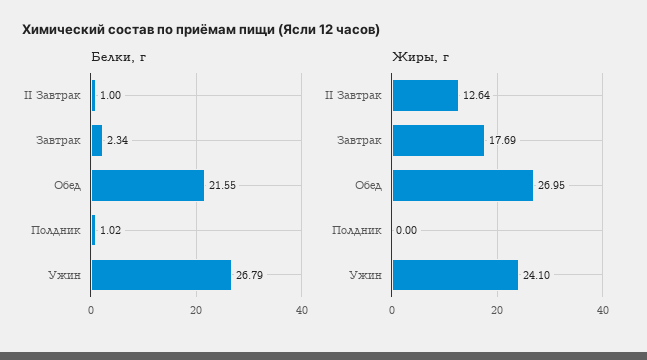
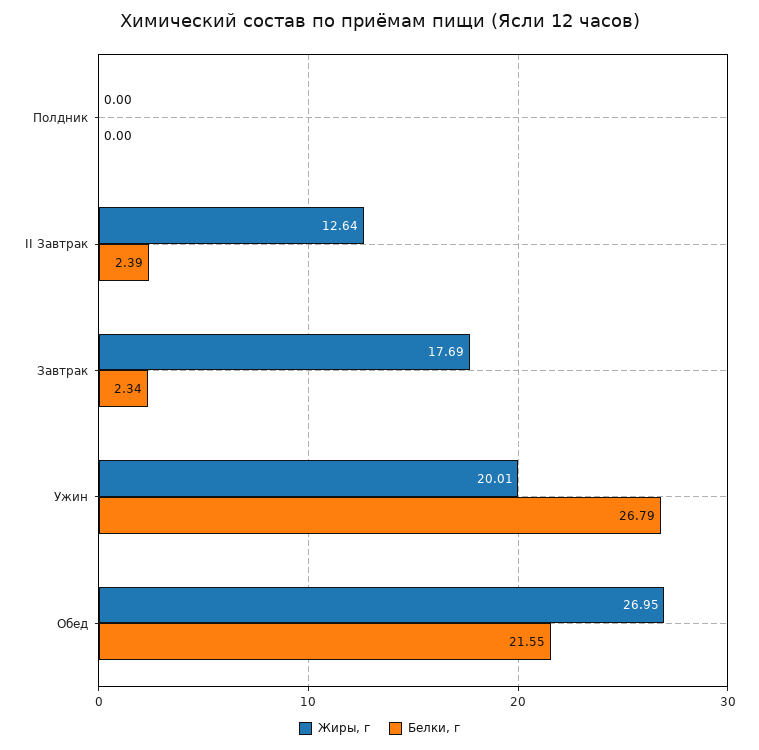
  {
    "Белки, г": {
-     "II Завтрак": 1,
+     "II Завтрак": 2.39,
      "Завтрак": 2.34,
      "Обед": 21.55,
-     "Полдник": 1.02,
+     "Полдник": 0,
      "Ужин": 26.79
    },
    "Жиры, г": {
      "II Завтрак": 12.64,
      "Завтрак": 17.69,
      "Обед": 26.95,
      "Полдник": 0,
-     "Ужин": 24.1
+     "Ужин": 20.01
    }
  }

